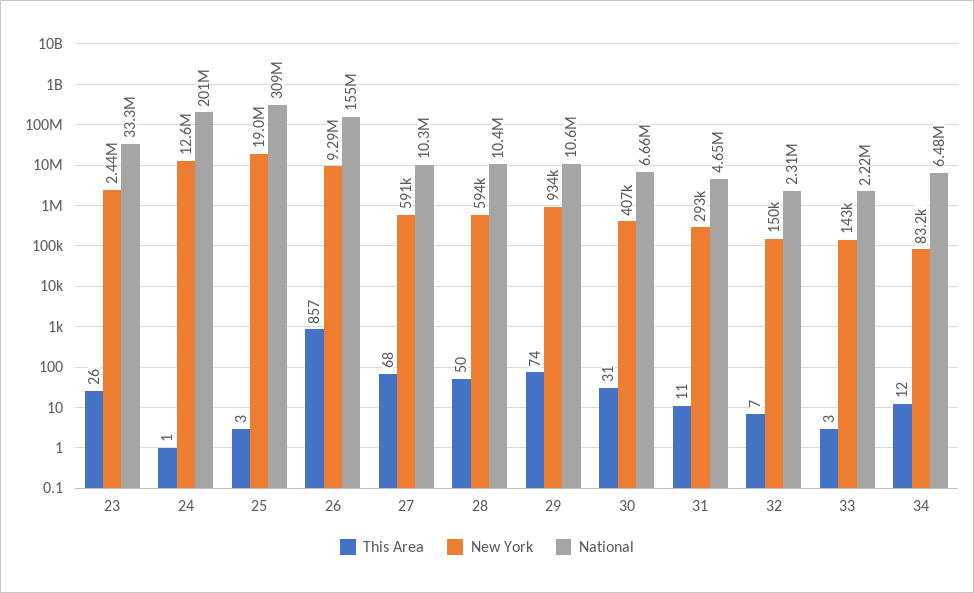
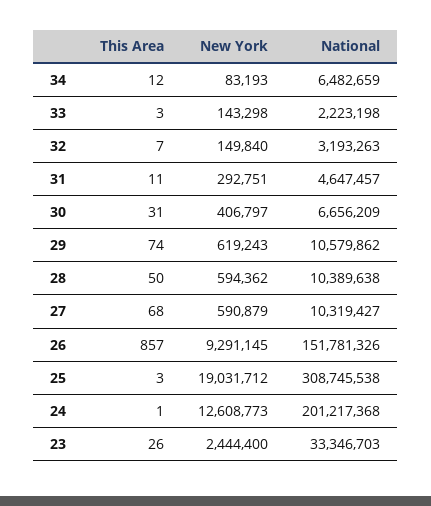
  {
    "This Area": {
      "23": 26,
      "24": 1,
      "25": 3,
      "26": 857,
      "27": 68,
      "28": 50,
      "29": 74,
      "30": 31,
      "31": 11,
      "32": 7,
      "33": 3,
      "34": 12
    },
    "New York": {
      "23": 2444400,
      "24": 12608773,
      "25": 19031712,
      "26": 9291145,
      "27": 590879,
      "28": 594362,
-     "29": 934000,
+     "29": 619243,
      "30": 406797,
      "31": 292751,
      "32": 149840,
      "33": 143298,
      "34": 83193
    },
    "National": {
      "23": 33346703,
      "24": 201217368,
      "25": 308745538,
-     "26": 155000000,
+     "26": 151781326,
      "27": 10319427,
      "28": 10389638,
      "29": 10579862,
      "30": 6656209,
      "31": 4647457,
-     "32": 2310000,
+     "32": 3193263,
      "33": 2223198,
      "34": 6482659
    }
  }

